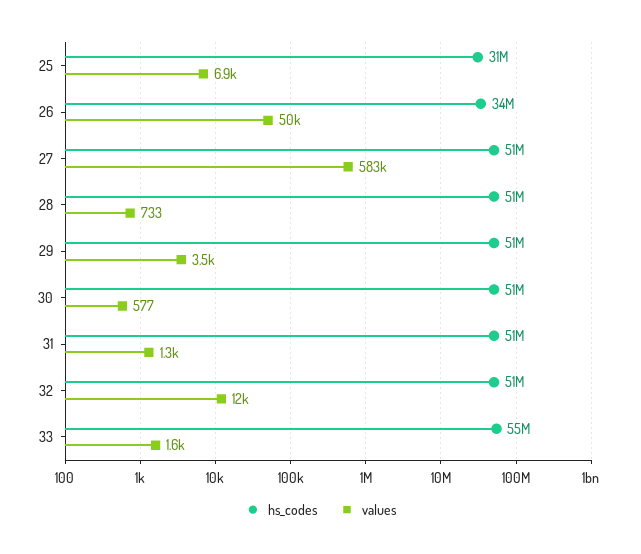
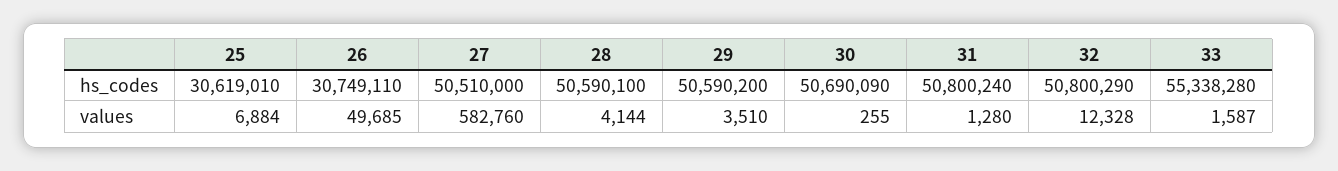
  {
    "hs_codes": {
      "25": 30619010,
-     "26": 34000000,
+     "26": 30749110,
      "27": 50510000,
      "28": 50590100,
      "29": 50590200,
      "30": 50690090,
      "31": 50800240,
      "32": 50800290,
      "33": 55338280
    },
    "values": {
      "25": 6884,
      "26": 49685,
      "27": 582760,
-     "28": 733,
+     "28": 4144,
      "29": 3510,
-     "30": 577,
+     "30": 255,
      "31": 1280,
      "32": 12328,
      "33": 1587
    }
  }

